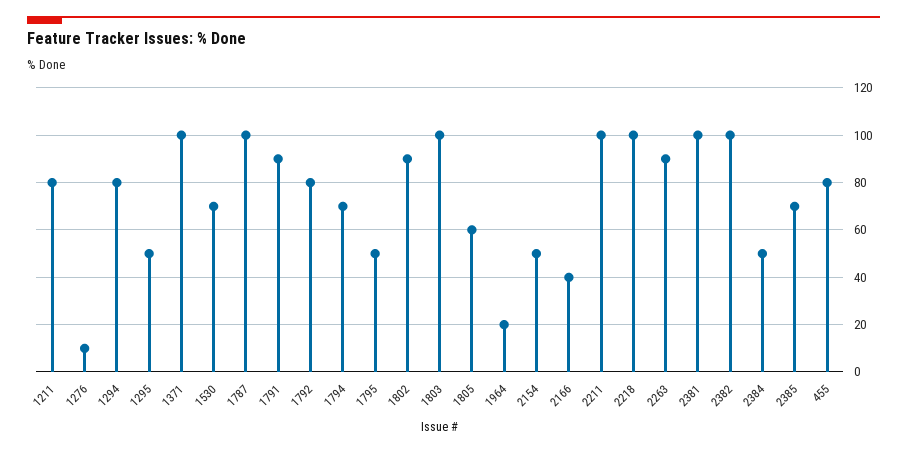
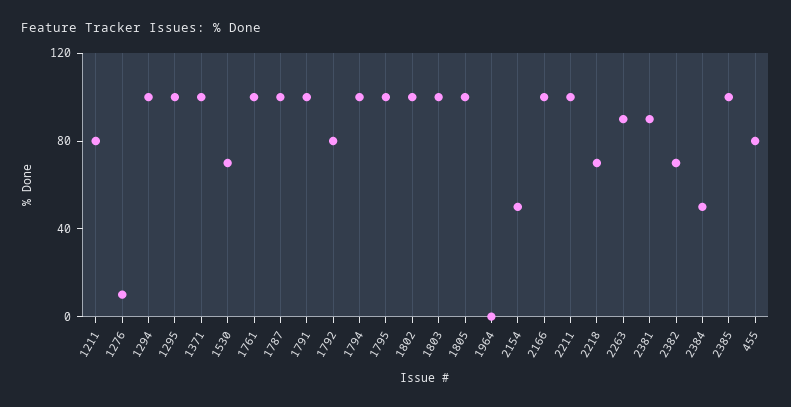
  {
    "1211": 80,
    "1276": 10,
-   "1294": 80,
+   "1294": 100,
-   "1295": 50,
+   "1295": 100,
    "1371": 100,
    "1530": 70,
    "1787": 100,
-   "1791": 90,
+   "1791": 100,
    "1792": 80,
-   "1794": 70,
+   "1794": 100,
-   "1795": 50,
+   "1795": 100,
-   "1802": 90,
+   "1802": 100,
    "1803": 100,
-   "1805": 60,
+   "1805": 100,
-   "1964": 20,
+   "1964": 0,
    "2154": 50,
-   "2166": 40,
+   "2166": 100,
    "2211": 100,
-   "2218": 100,
+   "2218": 70,
    "2263": 90,
-   "2381": 100,
+   "2381": 90,
-   "2382": 100,
+   "2382": 70,
    "2384": 50,
-   "2385": 70,
+   "2385": 100,
-   "455": 80
+   "455": 80,
+   "1761": 100
  }

